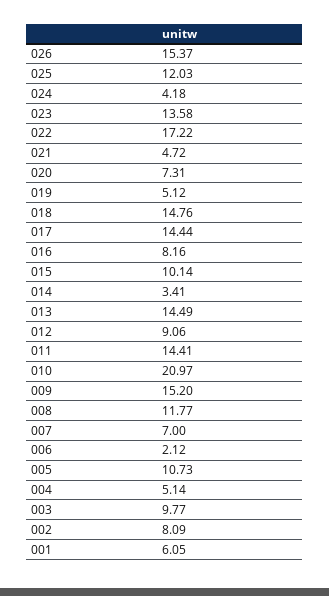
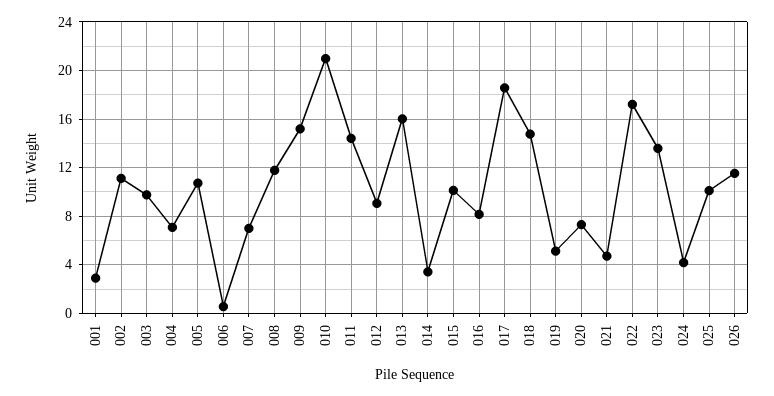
  {
-   "026": 15.37,
+   "026": 11.5,
-   "025": 12.03,
+   "025": 10,
    "024": 4.18,
    "023": 13.58,
    "022": 17.22,
    "021": 4.72,
    "020": 7.31,
    "019": 5.12,
    "018": 14.76,
-   "017": 14.44,
+   "017": 18.5,
    "016": 8.16,
    "015": 10.14,
    "014": 3.41,
-   "013": 14.49,
+   "013": 16,
    "012": 9.06,
    "011": 14.41,
    "010": 20.97,
    "009": 15.2,
    "008": 11.77,
    "007": 7,
-   "006": 2.12,
+   "006": 0.5,
    "005": 10.73,
-   "004": 5.14,
+   "004": 7,
    "003": 9.77,
-   "002": 8.09,
+   "002": 11,
-   "001": 6.05
+   "001": 3
  }

